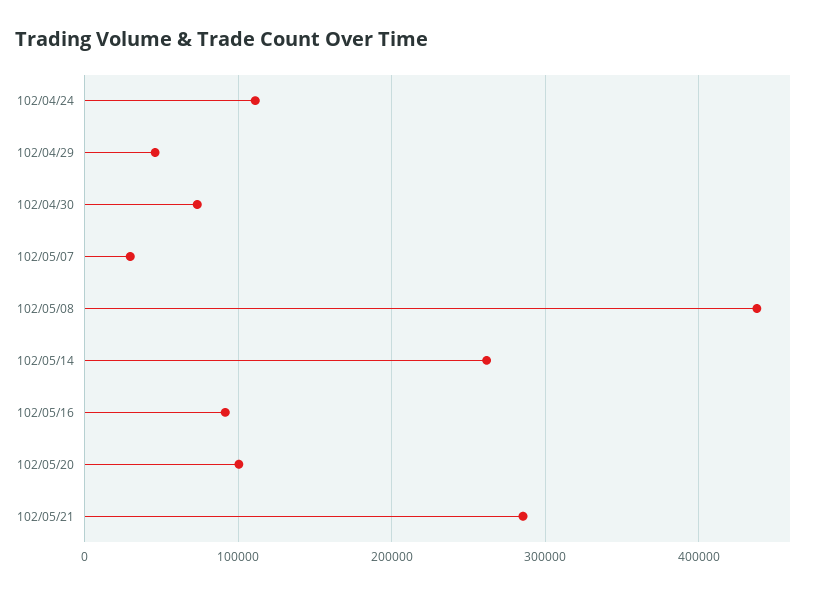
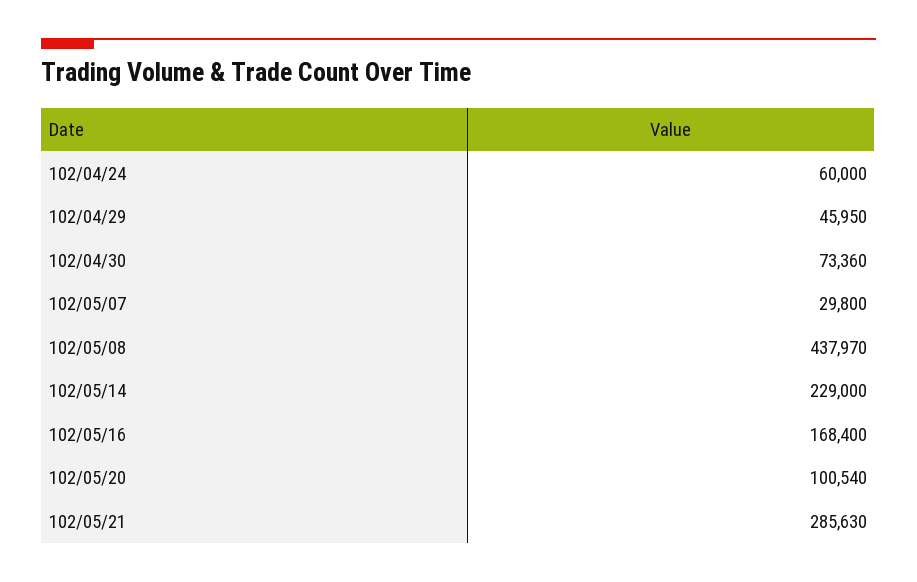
  {
-   "102/04/24": 110000,
+   "102/04/24": 60000,
    "102/04/29": 45950,
    "102/04/30": 73360,
    "102/05/07": 29800,
    "102/05/08": 437970,
-   "102/05/14": 260000,
+   "102/05/14": 229000,
-   "102/05/16": 90000,
+   "102/05/16": 168400,
    "102/05/20": 100540,
    "102/05/21": 285630
  }

